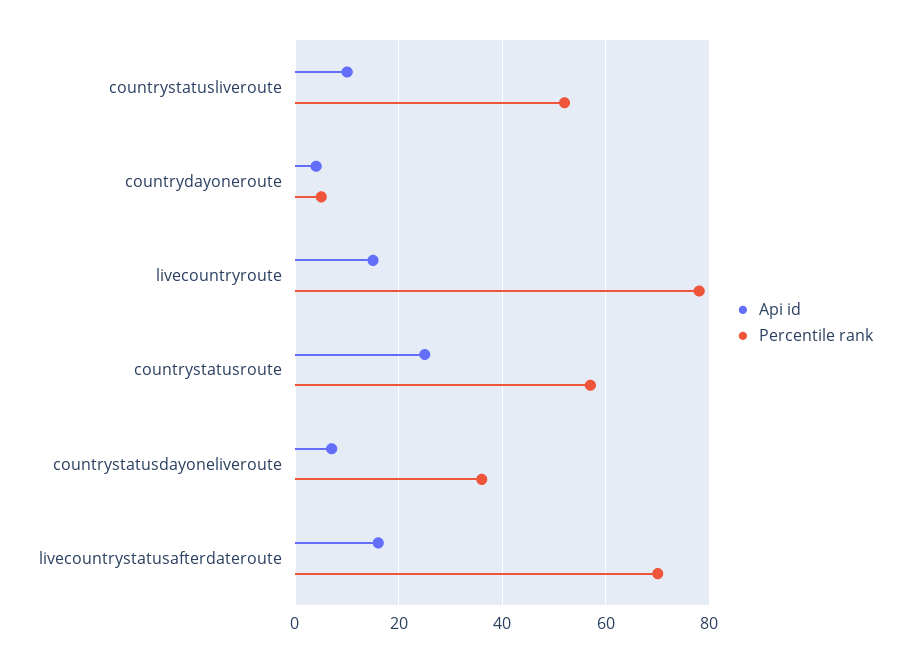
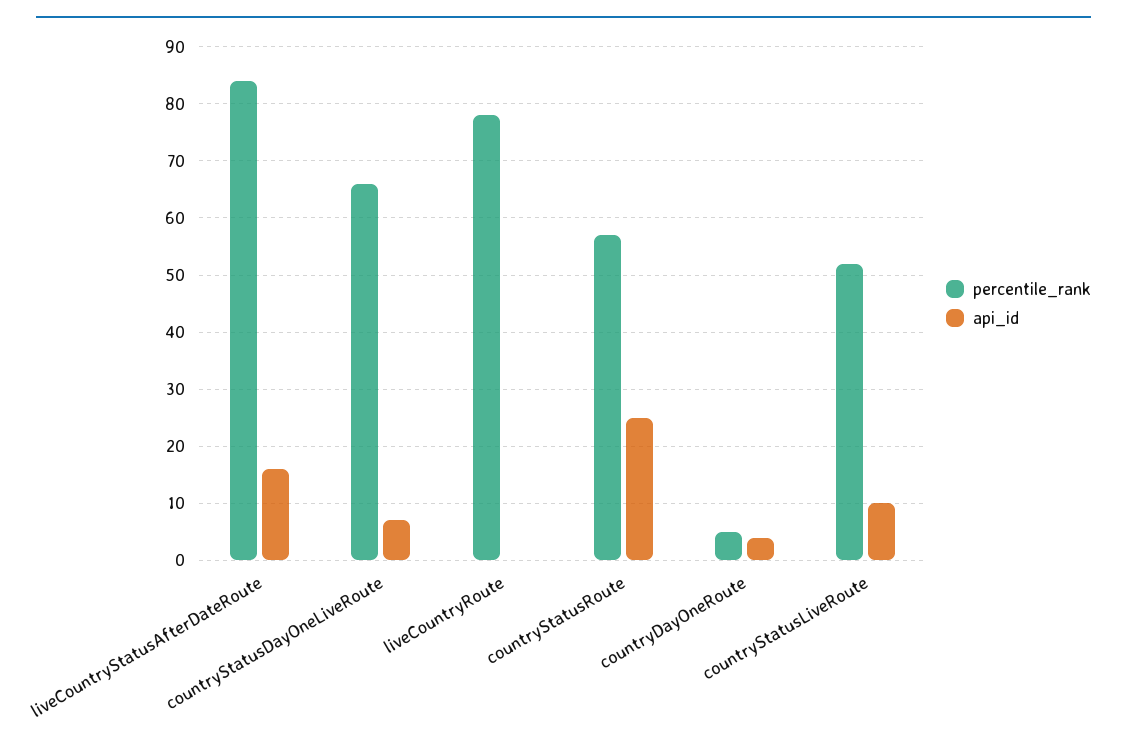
  {
    "Api id": {
      "countrystatusliveroute": 10,
      "countrydayoneroute": 5,
-     "livecountryroute": 15,
+     "livecountryroute": 0,
      "countrystatusroute": 25,
      "countrystatusdayoneliveroute": 5,
      "livecountrystatusafterdateroute": 15
    },
    "Percentile rank": {
      "countrystatusliveroute": 50,
      "countrydayoneroute": 5,
      "livecountryroute": 80,
      "countrystatusroute": 55,
-     "countrystatusdayoneliveroute": 35,
+     "countrystatusdayoneliveroute": 65,
-     "livecountrystatusafterdateroute": 70
+     "livecountrystatusafterdateroute": 85
    }
  }

